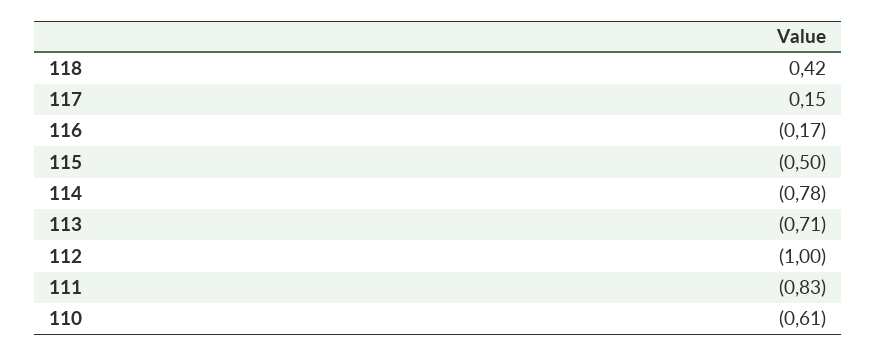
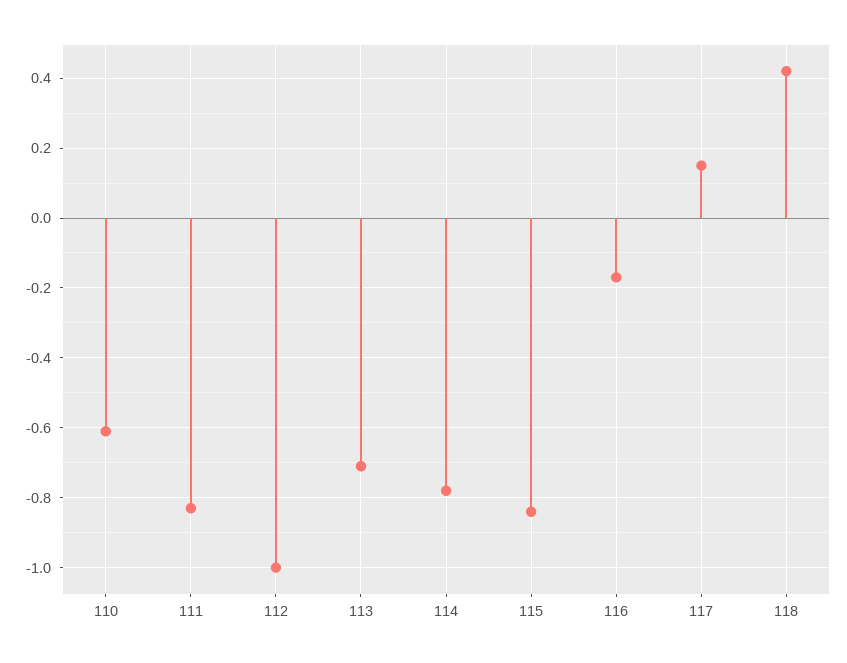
  {
    "118": 0.42,
    "117": 0.15,
    "116": -0.17,
-   "115": -0.5,
+   "115": -0.85,
    "114": -0.78,
    "113": -0.71,
    "112": -1,
    "111": -0.83,
    "110": -0.61
  }

